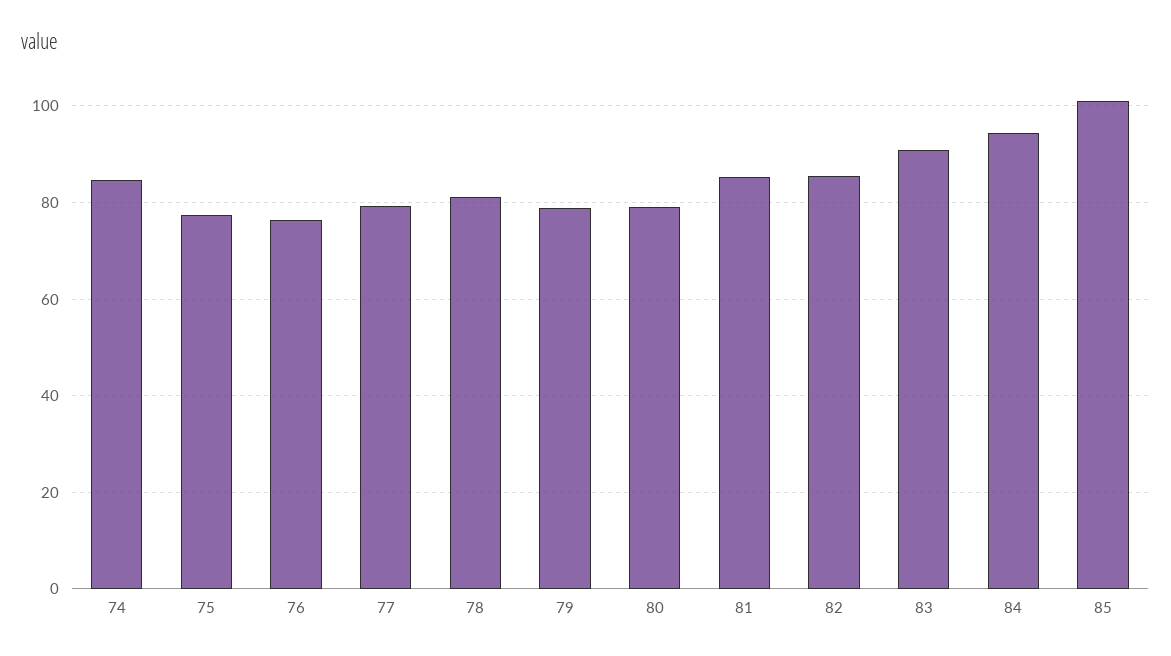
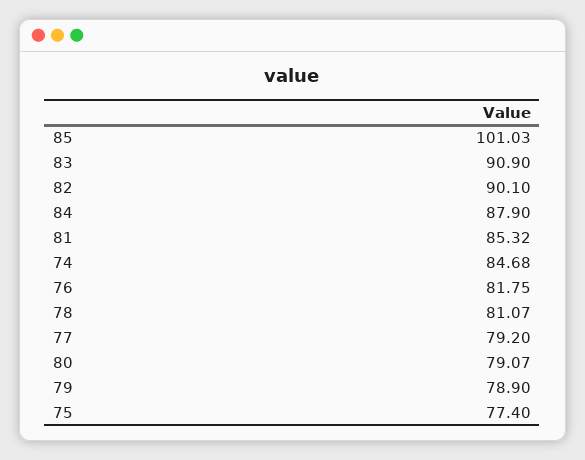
  {
    "74": 84.68,
    "75": 77.4,
-   "76": 76,
+   "76": 81.75,
    "77": 79.2,
    "78": 81.07,
    "79": 78.9,
    "80": 79.07,
    "81": 85.32,
-   "82": 86,
+   "82": 90.1,
    "83": 90.9,
-   "84": 94,
+   "84": 87.9,
    "85": 101.03
  }

